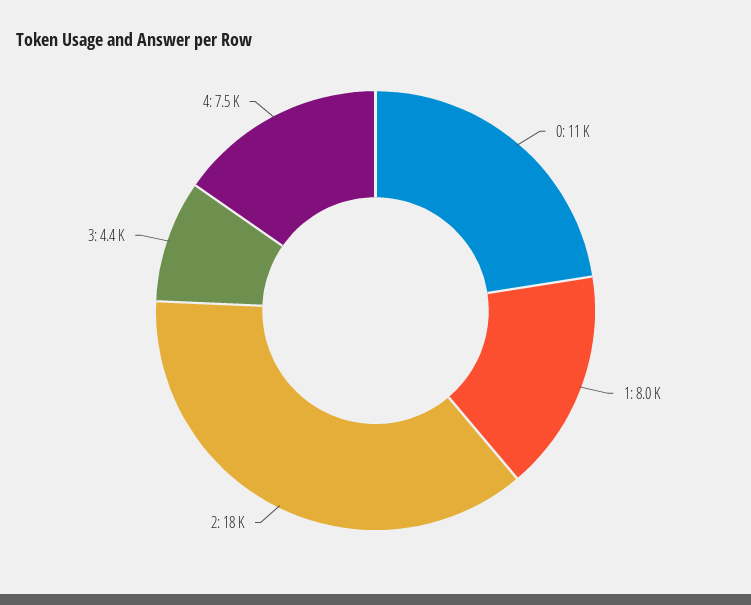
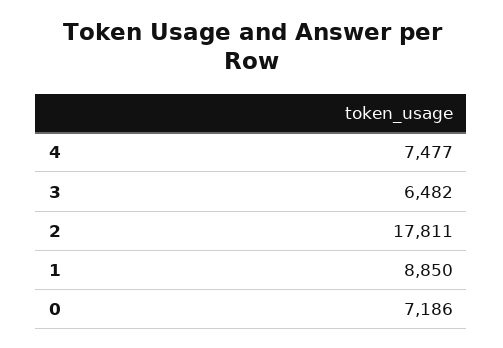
  {
-   "0": 11000,
+   "0": 7186,
-   "1": 8000,
+   "1": 8850,
    "2": 17811,
-   "3": 4400,
+   "3": 6482,
    "4": 7477
  }

